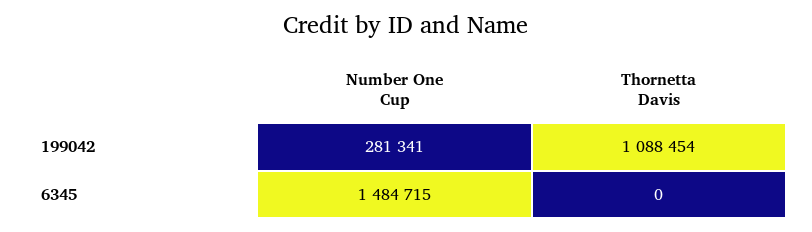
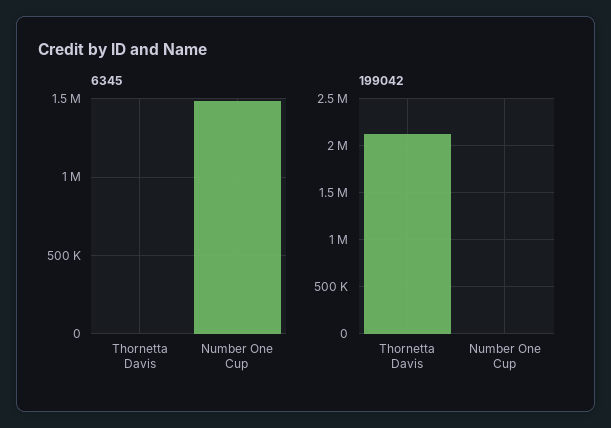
  {
    "199042": {
-     "Number One Cup": 281341,
+     "Number One Cup": 0,
-     "Thornetta Davis": 1088454
+     "Thornetta Davis": 2100000
    },
    "6345": {
      "Number One Cup": 1484715,
      "Thornetta Davis": 0
    }
  }

